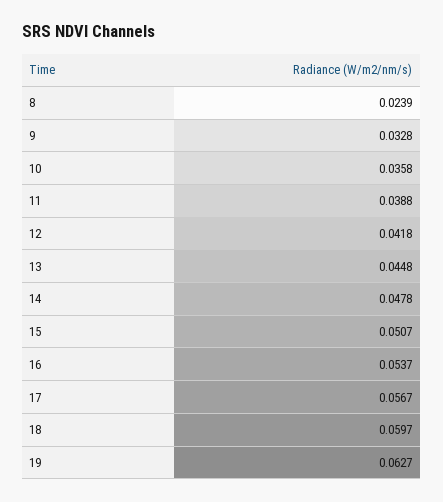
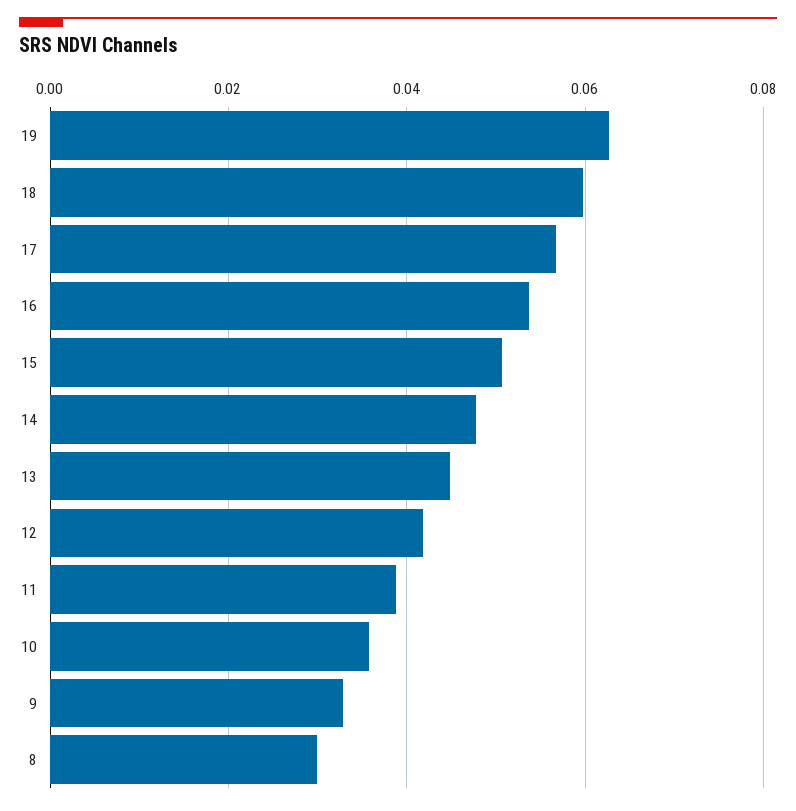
  {
-   "8": 0.0239,
+   "8": 0.03,
    "9": 0.0328,
    "10": 0.0358,
    "11": 0.0388,
    "12": 0.0418,
    "13": 0.0448,
    "14": 0.0478,
    "15": 0.0507,
    "16": 0.0537,
    "17": 0.0567,
    "18": 0.0597,
    "19": 0.0627
  }

